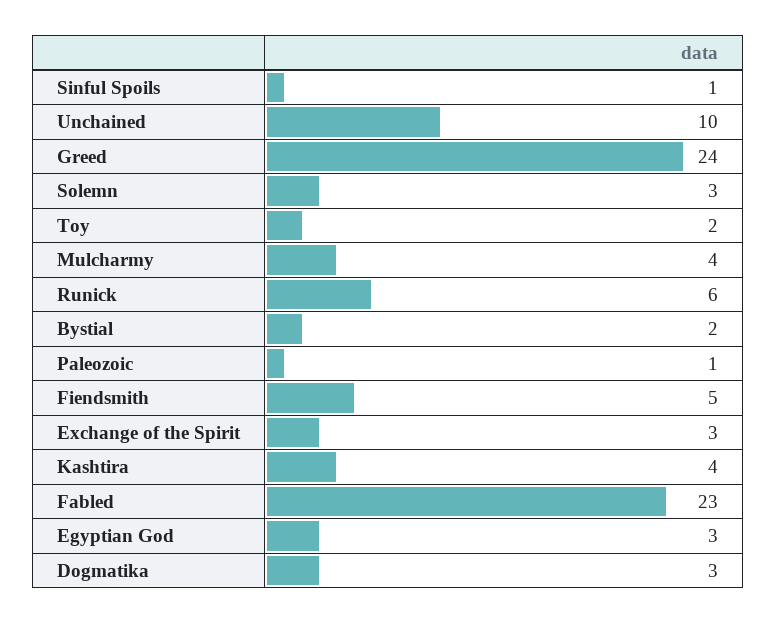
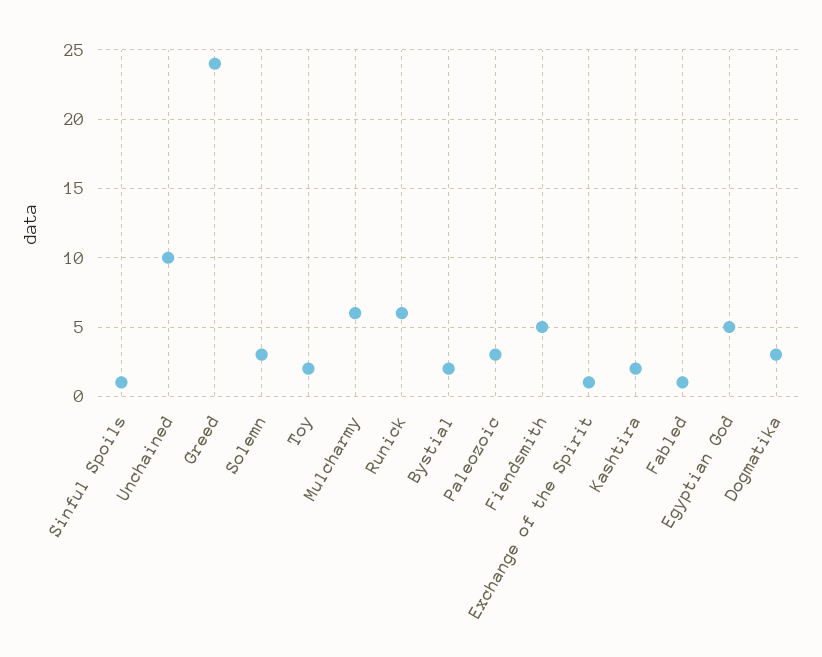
  {
    "Sinful Spoils": 1,
    "Unchained": 10,
    "Greed": 24,
    "Solemn": 3,
    "Toy": 2,
-   "Mulcharmy": 4,
+   "Mulcharmy": 6,
    "Runick": 6,
    "Bystial": 2,
-   "Paleozoic": 1,
+   "Paleozoic": 3,
    "Fiendsmith": 5,
-   "Exchange of the Spirit": 3,
+   "Exchange of the Spirit": 1,
-   "Kashtira": 4,
+   "Kashtira": 2,
-   "Fabled": 23,
+   "Fabled": 1,
-   "Egyptian God": 3,
+   "Egyptian God": 5,
    "Dogmatika": 3
  }

